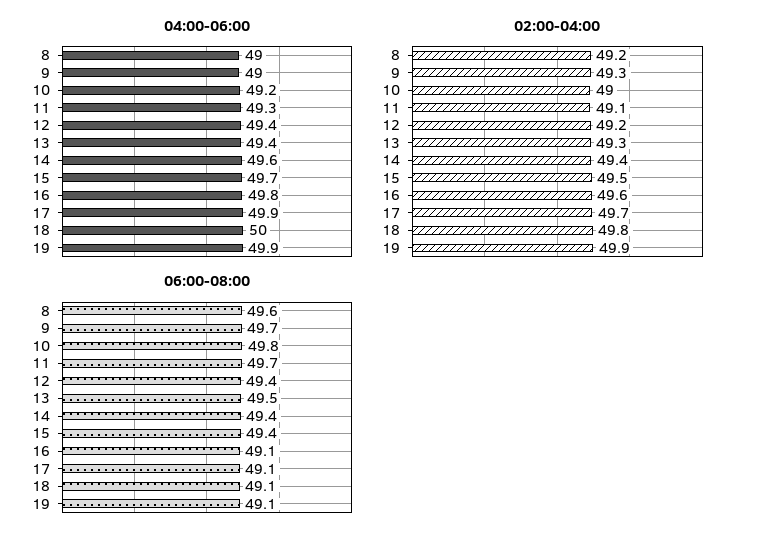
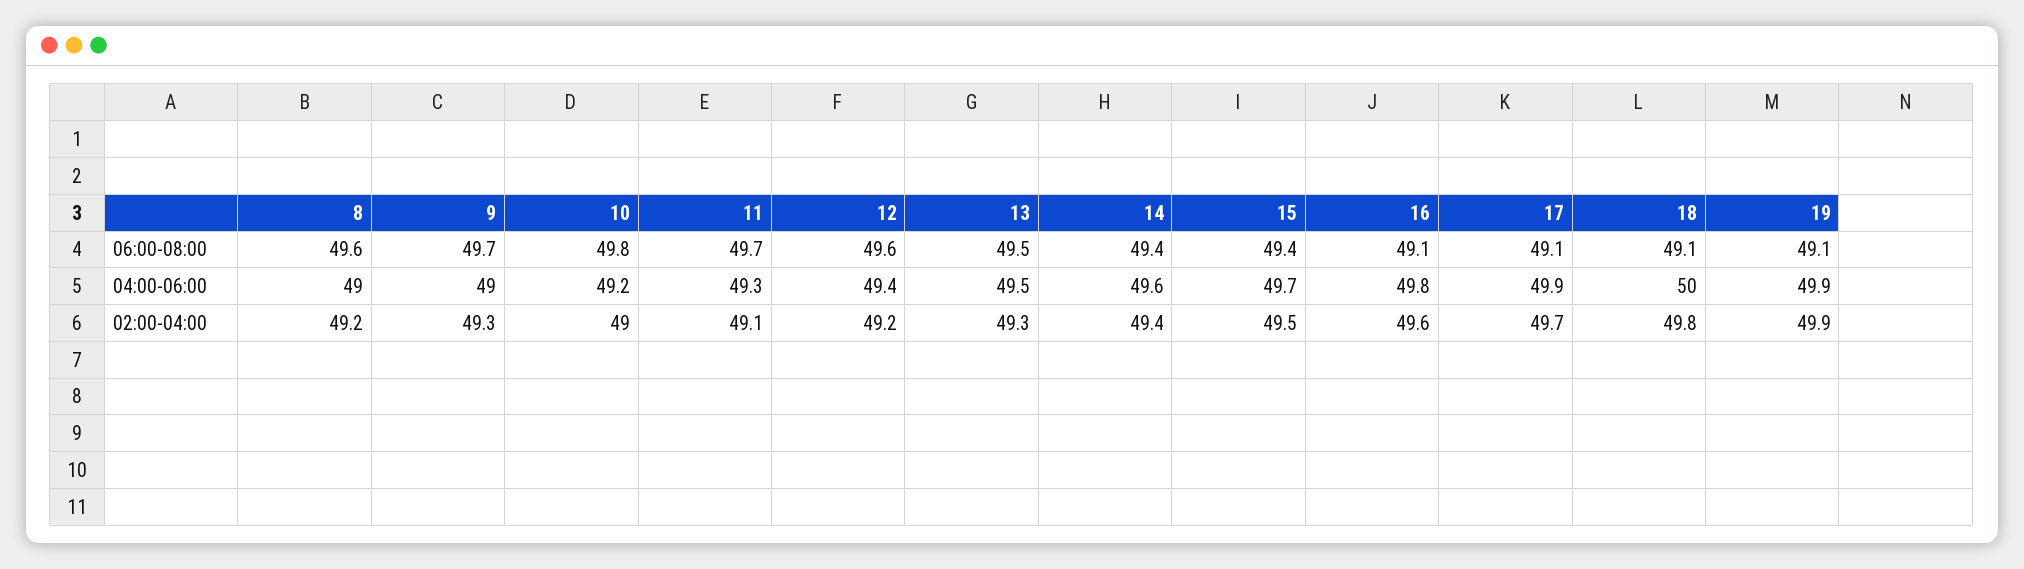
  {
    "04:00-06:00": {
      "8": 49,
      "9": 49,
      "10": 49.2,
      "11": 49.3,
      "12": 49.4,
-     "13": 49.4,
+     "13": 49.5,
      "14": 49.6,
      "15": 49.7,
      "16": 49.8,
      "17": 49.9,
      "18": 50,
      "19": 49.9
    },
    "02:00-04:00": {
      "8": 49.2,
      "9": 49.3,
      "10": 49,
      "11": 49.1,
      "12": 49.2,
      "13": 49.3,
      "14": 49.4,
      "15": 49.5,
      "16": 49.6,
      "17": 49.7,
      "18": 49.8,
      "19": 49.9
    },
    "06:00-08:00": {
      "8": 49.6,
      "9": 49.7,
      "10": 49.8,
      "11": 49.7,
-     "12": 49.4,
+     "12": 49.6,
      "13": 49.5,
      "14": 49.4,
      "15": 49.4,
      "16": 49.1,
      "17": 49.1,
      "18": 49.1,
      "19": 49.1
    }
  }

